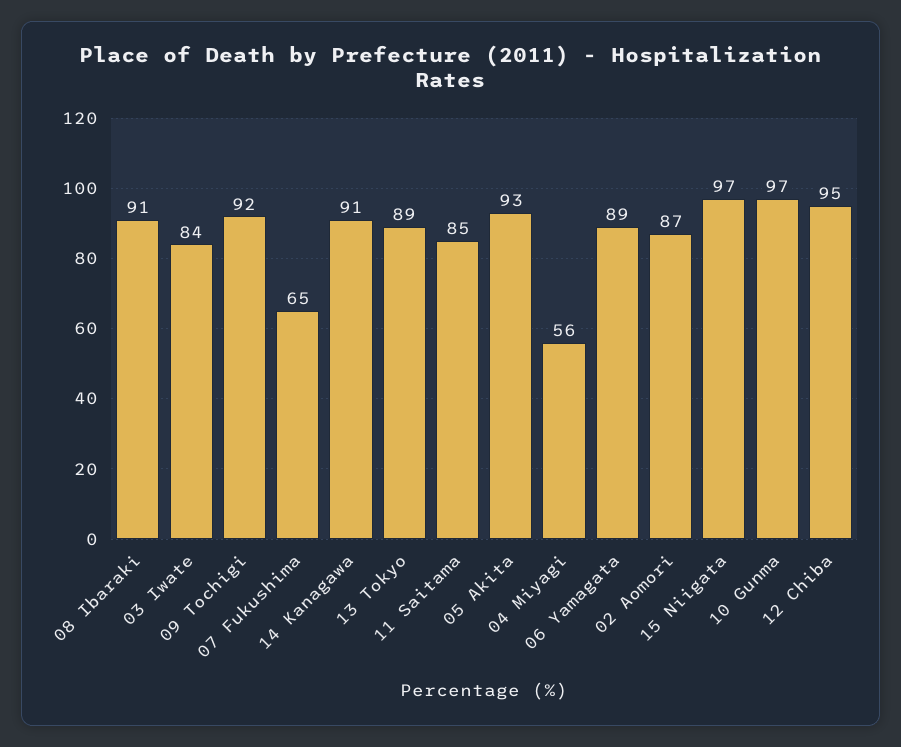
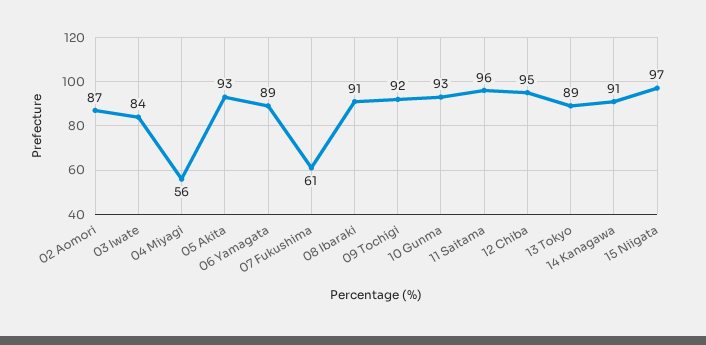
  {
    "08 Ibaraki": 91,
    "03 Iwate": 84,
    "09 Tochigi": 92,
-   "07 Fukushima": 65,
+   "07 Fukushima": 61,
    "14 Kanagawa": 91,
    "13 Tokyo": 89,
-   "11 Saitama": 85,
+   "11 Saitama": 96,
    "05 Akita": 93,
    "04 Miyagi": 56,
    "06 Yamagata": 89,
    "02 Aomori": 87,
    "15 Niigata": 97,
-   "10 Gunma": 97,
+   "10 Gunma": 93,
    "12 Chiba": 95
  }

